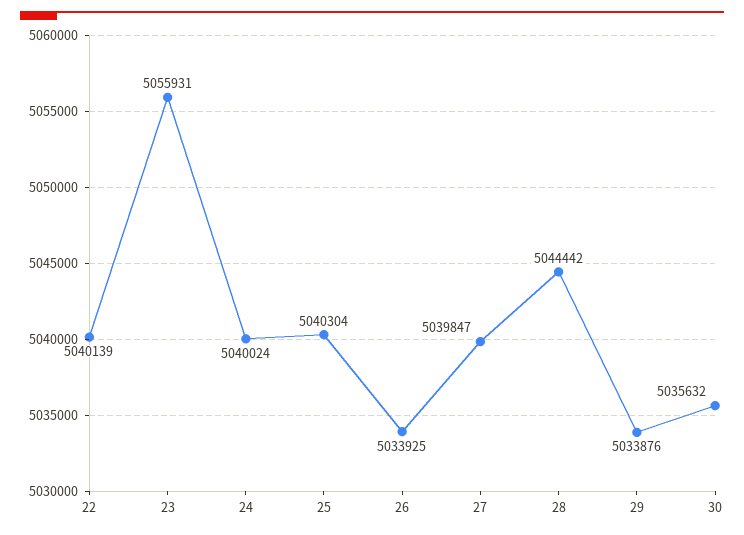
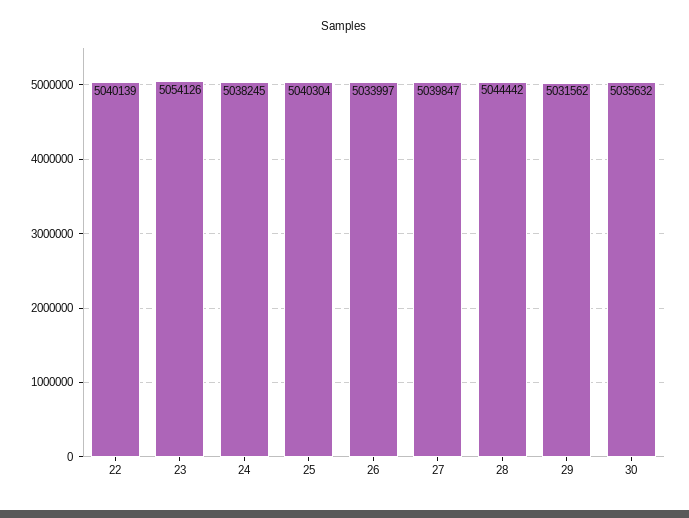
  {
    "22": 5040139,
-   "23": 5055931,
+   "23": 5054126,
-   "24": 5040024,
+   "24": 5038245,
    "25": 5040304,
-   "26": 5033925,
+   "26": 5033997,
    "27": 5039847,
    "28": 5044442,
-   "29": 5033876,
+   "29": 5031562,
    "30": 5035632
  }

